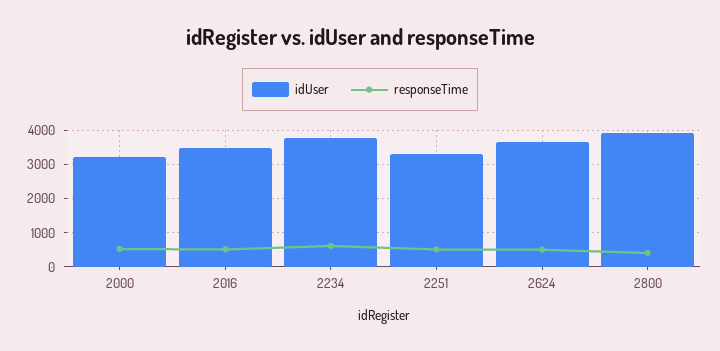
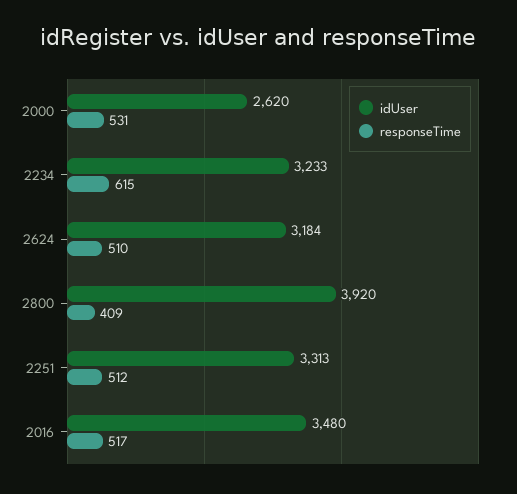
  {
    "idUser": {
-     "2000": 3200,
+     "2000": 2620,
      "2016": 3480,
-     "2234": 3800,
+     "2234": 3233,
      "2251": 3313,
-     "2624": 3600,
+     "2624": 3184,
      "2800": 3920
    },
    "responseTime": {
      "2000": 531,
      "2016": 517,
      "2234": 615,
      "2251": 512,
      "2624": 510,
      "2800": 409
    }
  }

